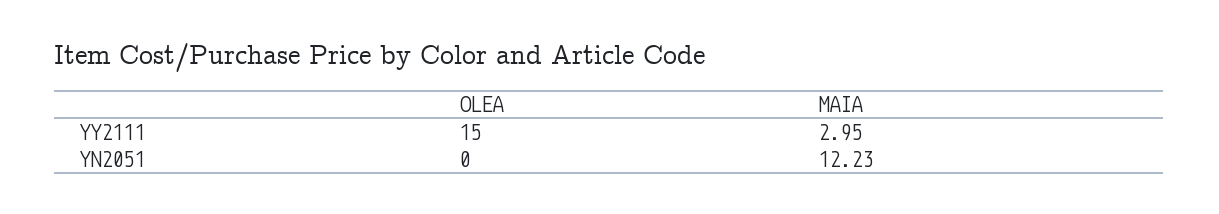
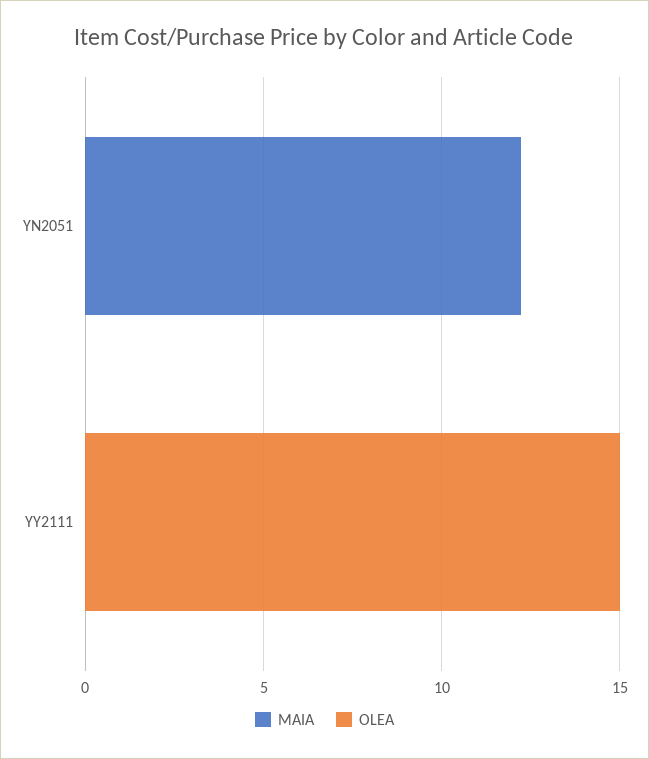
  {
    "OLEA": {
      "YY2111": 15,
      "YN2051": 0
    },
    "MAIA": {
-     "YY2111": 2.95,
+     "YY2111": 0,
      "YN2051": 12.23
    }
  }

